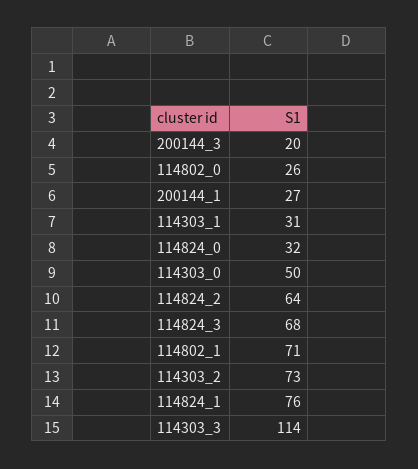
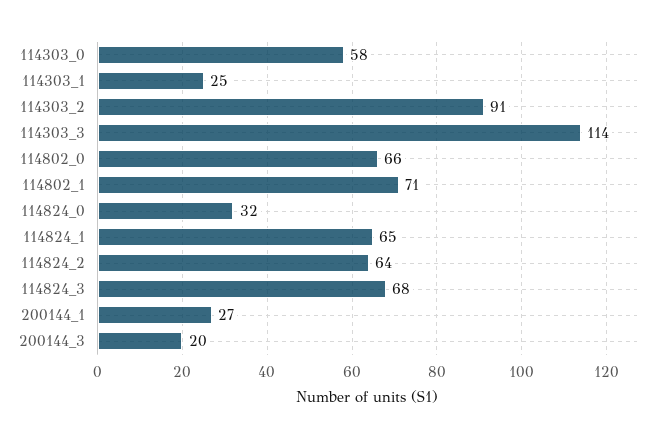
  {
    "200144_3": 20,
-   "114802_0": 26,
+   "114802_0": 66,
    "200144_1": 27,
-   "114303_1": 31,
+   "114303_1": 25,
    "114824_0": 32,
-   "114303_0": 50,
+   "114303_0": 58,
    "114824_2": 64,
    "114824_3": 68,
    "114802_1": 71,
-   "114303_2": 73,
+   "114303_2": 91,
-   "114824_1": 76,
+   "114824_1": 65,
    "114303_3": 114
  }

